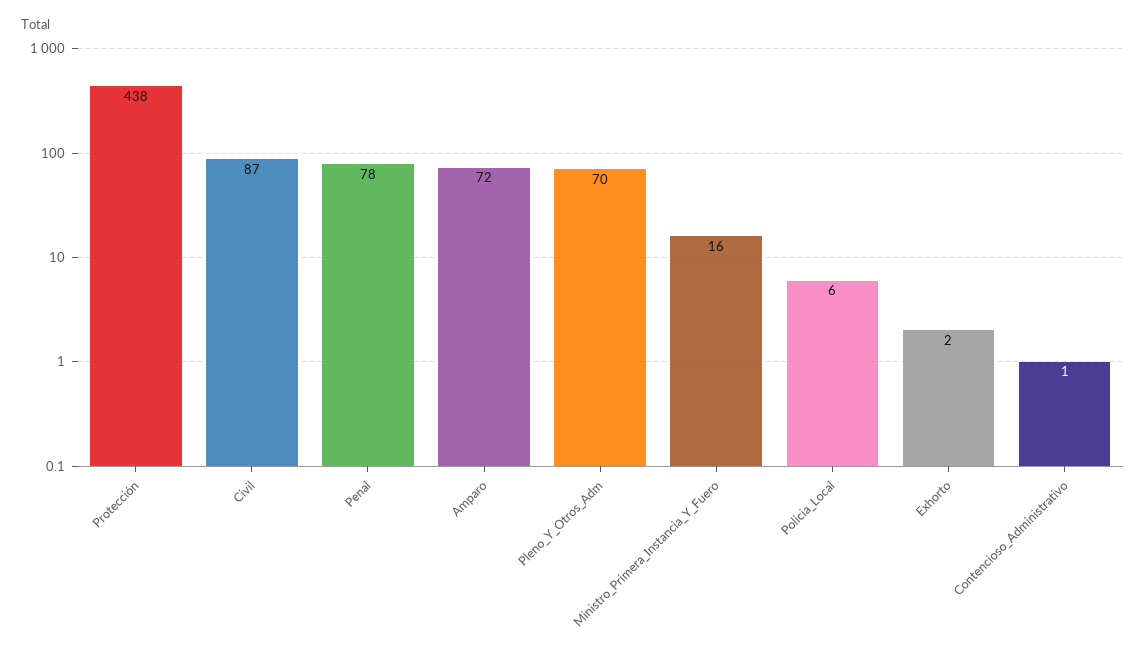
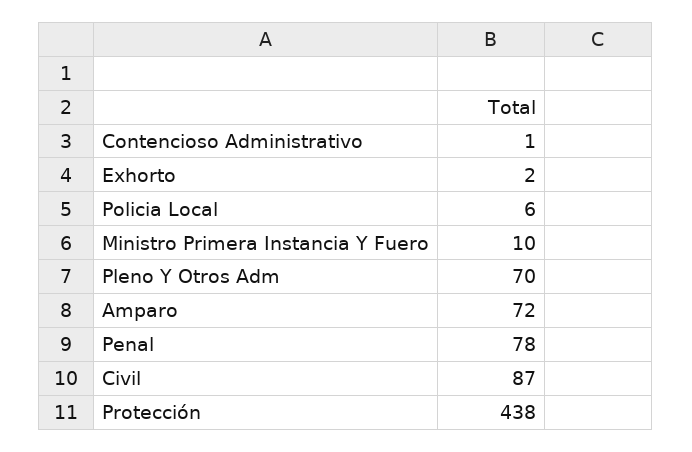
  {
    "Protección": 438,
    "Civil": 87,
    "Penal": 78,
    "Amparo": 72,
    "Pleno_Y_Otros_Adm": 70,
-   "Ministro_Primera_Instancia_Y_Fuero": 16,
+   "Ministro_Primera_Instancia_Y_Fuero": 10,
    "Policia_Local": 6,
    "Exhorto": 2,
    "Contencioso_Administrativo": 1
  }

